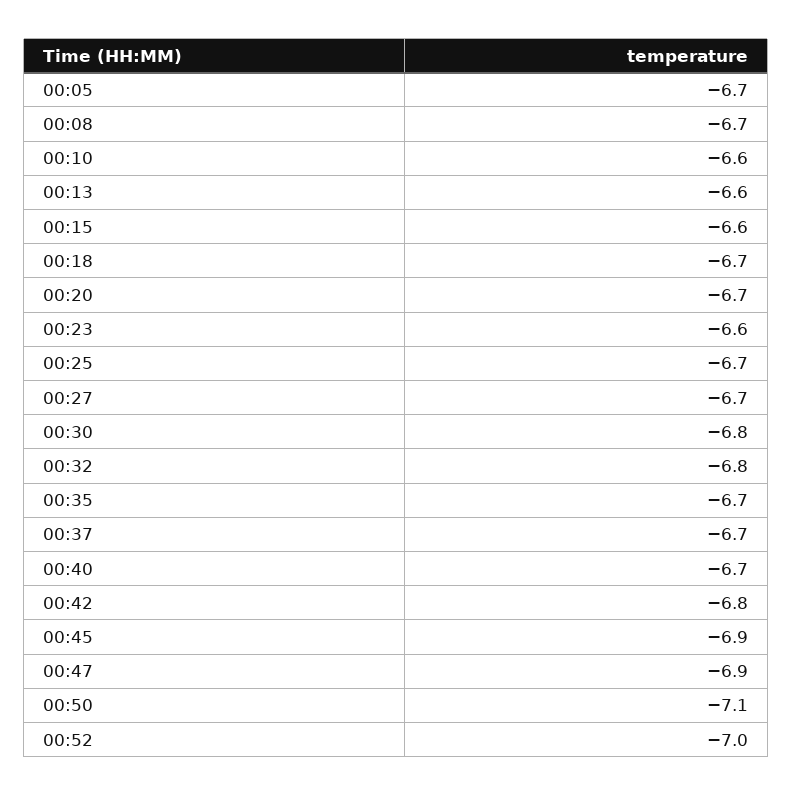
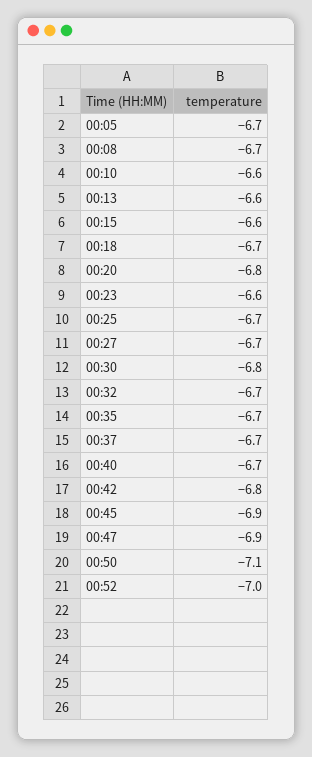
  {
    "00:05": -6.7,
    "00:08": -6.7,
    "00:10": -6.6,
    "00:13": -6.6,
    "00:15": -6.6,
    "00:18": -6.7,
-   "00:20": -6.7,
+   "00:20": -6.8,
    "00:23": -6.6,
    "00:25": -6.7,
    "00:27": -6.7,
    "00:30": -6.8,
-   "00:32": -6.8,
+   "00:32": -6.7,
    "00:35": -6.7,
    "00:37": -6.7,
    "00:40": -6.7,
    "00:42": -6.8,
    "00:45": -6.9,
    "00:47": -6.9,
    "00:50": -7.1,
    "00:52": -7
  }

